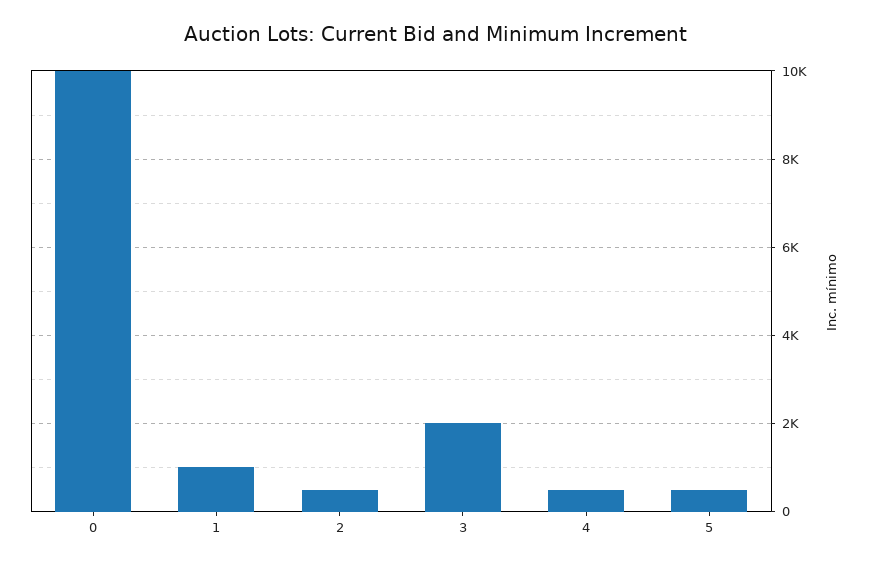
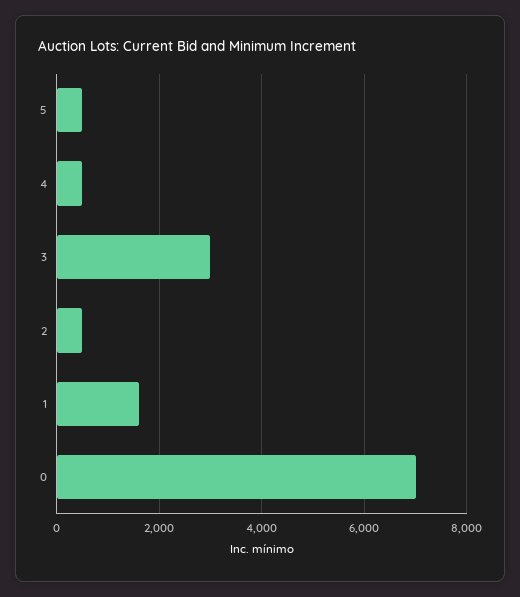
  {
-   "0": 10000,
+   "0": 7000,
-   "1": 1000,
+   "1": 1600,
    "2": 600,
-   "3": 2000,
+   "3": 3000,
    "4": 600,
    "5": 600
  }

